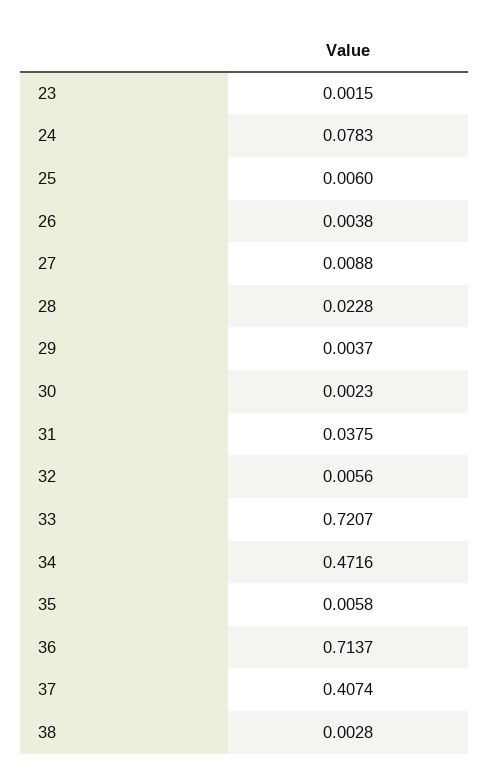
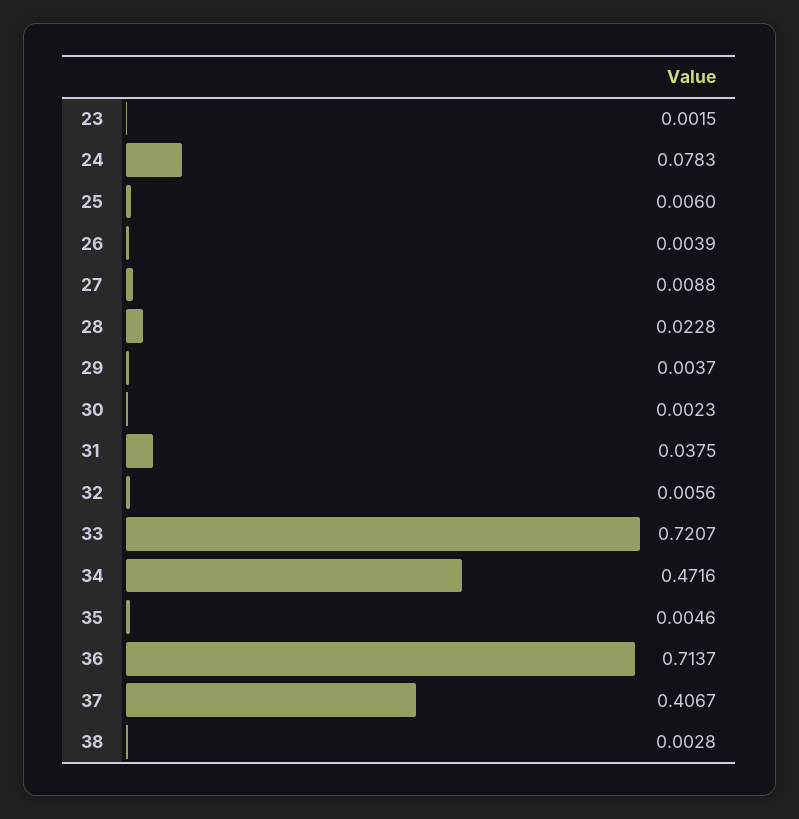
  {
    "23": 0.0015,
    "24": 0.0783,
    "25": 0.006,
-   "26": 0.0038,
+   "26": 0.0039,
    "27": 0.0088,
    "28": 0.0228,
    "29": 0.0037,
    "30": 0.0023,
    "31": 0.0375,
    "32": 0.0056,
    "33": 0.7207,
    "34": 0.4716,
-   "35": 0.0058,
+   "35": 0.0046,
    "36": 0.7137,
-   "37": 0.4074,
+   "37": 0.4067,
    "38": 0.0028
  }

